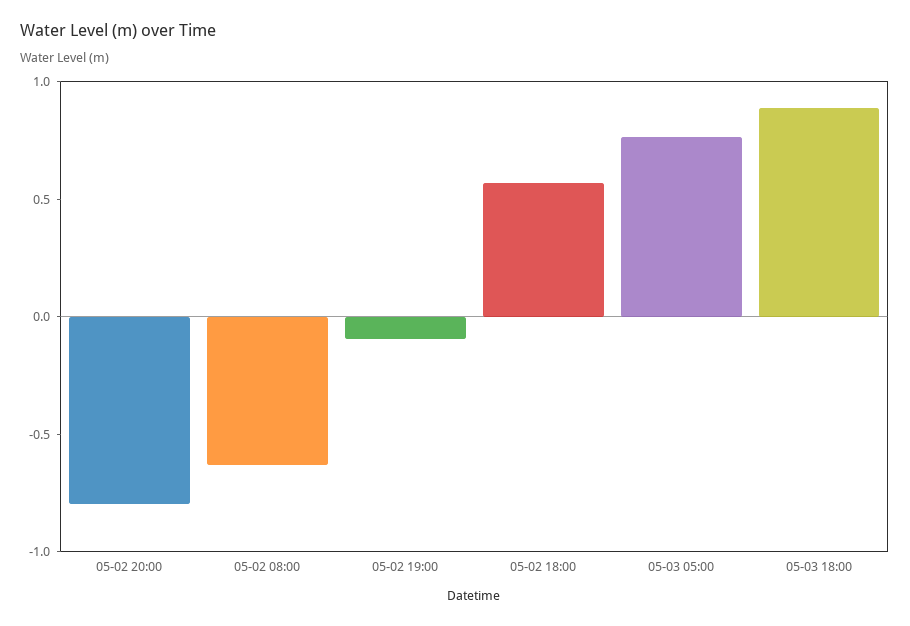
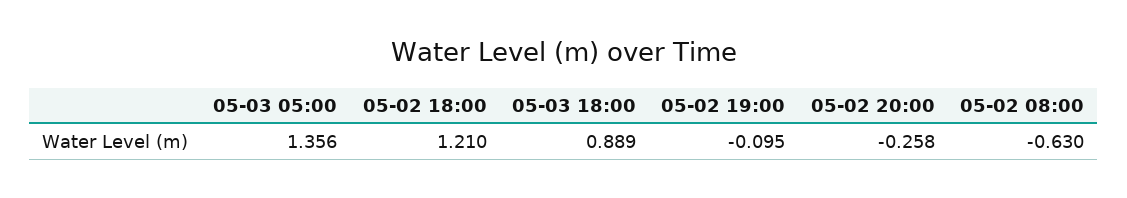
  {
-   "05-02 20:00": -0.8,
+   "05-02 20:00": -0.258,
    "05-02 08:00": -0.63,
    "05-02 19:00": -0.095,
-   "05-02 18:00": 0.6,
+   "05-02 18:00": 1.21,
-   "05-03 05:00": 0.8,
+   "05-03 05:00": 1.356,
    "05-03 18:00": 0.889
  }

